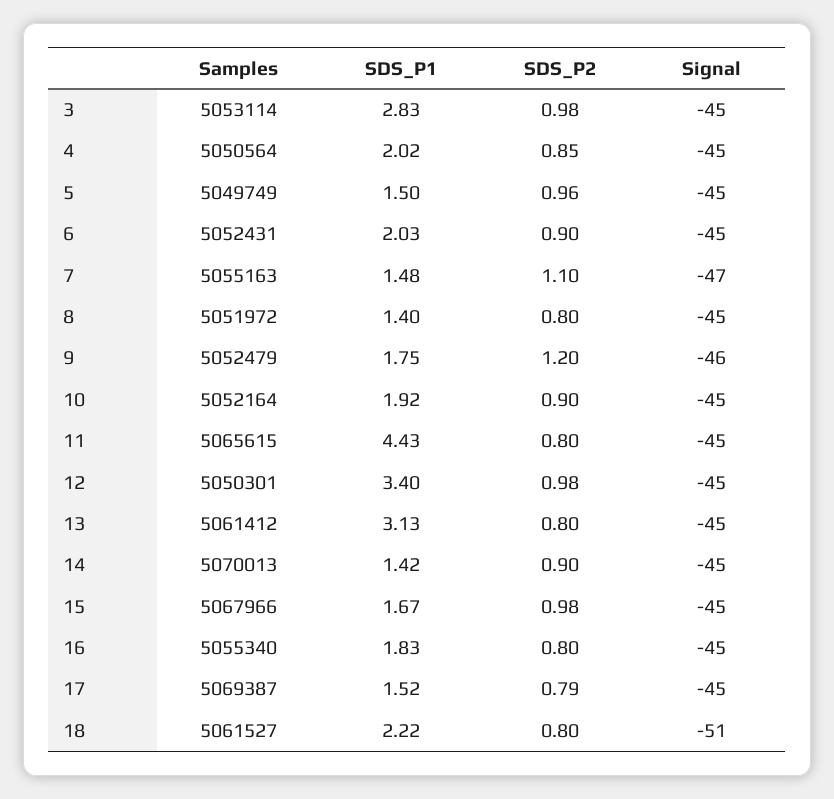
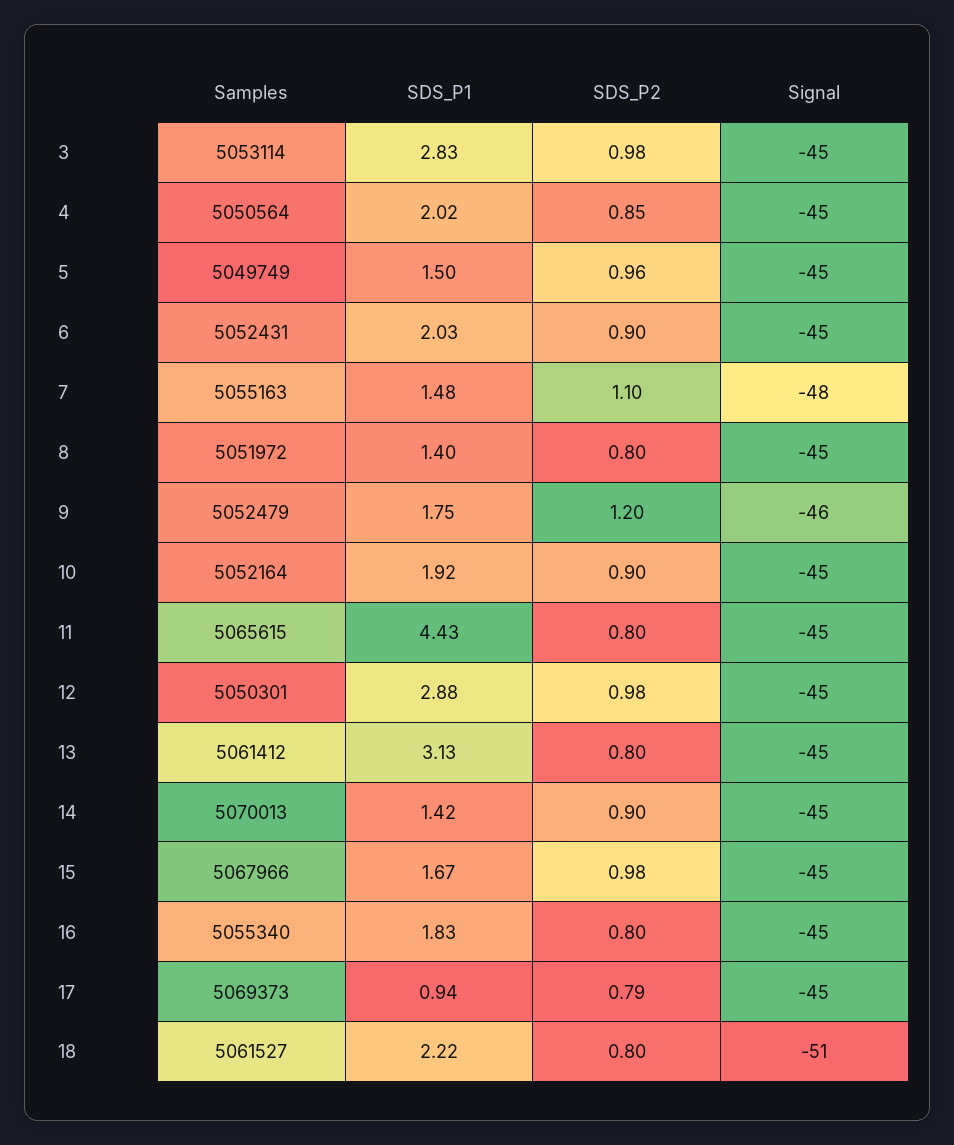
  {
    "Samples": {
      "3": 5053114,
      "4": 5050564,
      "5": 5049749,
      "6": 5052431,
      "7": 5055163,
      "8": 5051972,
      "9": 5052479,
      "10": 5052164,
      "11": 5065615,
      "12": 5050301,
      "13": 5061412,
      "14": 5070013,
      "15": 5067966,
      "16": 5055340,
-     "17": 5069387,
+     "17": 5069373,
      "18": 5061527
    },
    "SDS_P1": {
      "3": 2.83,
      "4": 2.02,
      "5": 1.5,
      "6": 2.03,
      "7": 1.48,
      "8": 1.4,
      "9": 1.75,
      "10": 1.92,
      "11": 4.43,
-     "12": 3.4,
+     "12": 2.88,
      "13": 3.13,
      "14": 1.42,
      "15": 1.67,
      "16": 1.83,
-     "17": 1.52,
+     "17": 0.94,
      "18": 2.22
    },
    "SDS_P2": {
      "3": 0.98,
      "4": 0.85,
      "5": 0.96,
      "6": 0.9,
      "7": 1.1,
      "8": 0.8,
      "9": 1.2,
      "10": 0.9,
      "11": 0.8,
      "12": 0.98,
      "13": 0.8,
      "14": 0.9,
      "15": 0.98,
      "16": 0.8,
      "17": 0.79,
      "18": 0.8
    },
    "Signal": {
      "3": -45,
      "4": -45,
      "5": -45,
      "6": -45,
-     "7": -47,
+     "7": -48,
      "8": -45,
      "9": -46,
      "10": -45,
      "11": -45,
      "12": -45,
      "13": -45,
      "14": -45,
      "15": -45,
      "16": -45,
      "17": -45,
      "18": -51
    }
  }

